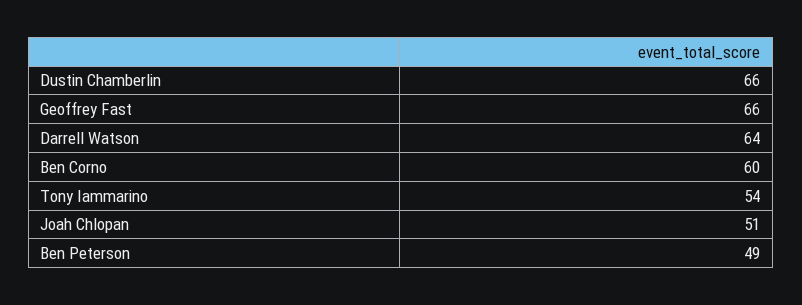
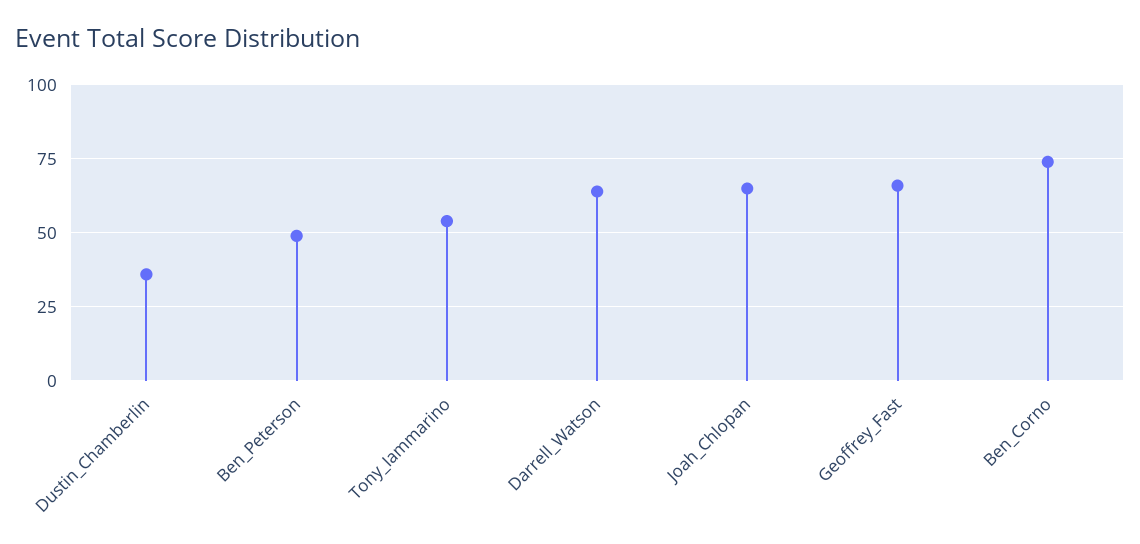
  {
-   "Dustin Chamberlin": 66,
+   "Dustin Chamberlin": 35,
    "Geoffrey Fast": 66,
    "Darrell Watson": 64,
-   "Ben Corno": 60,
+   "Ben Corno": 75,
    "Tony Iammarino": 54,
-   "Joah Chlopan": 51,
+   "Joah Chlopan": 65,
    "Ben Peterson": 49
  }

